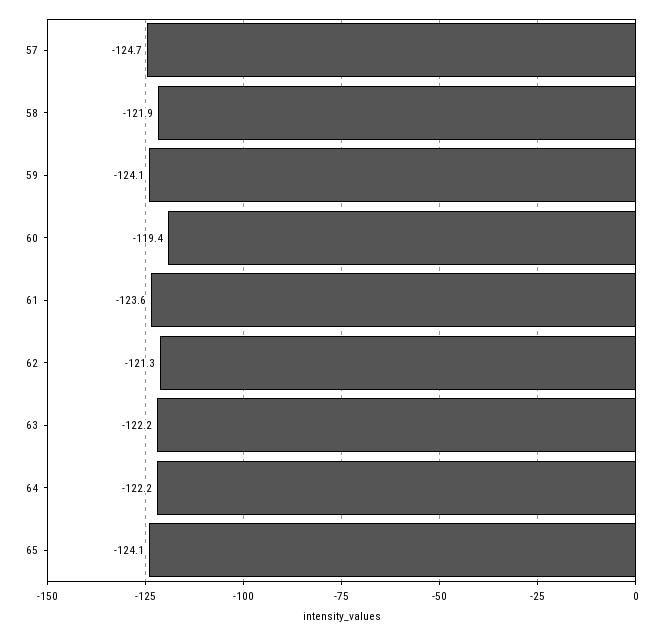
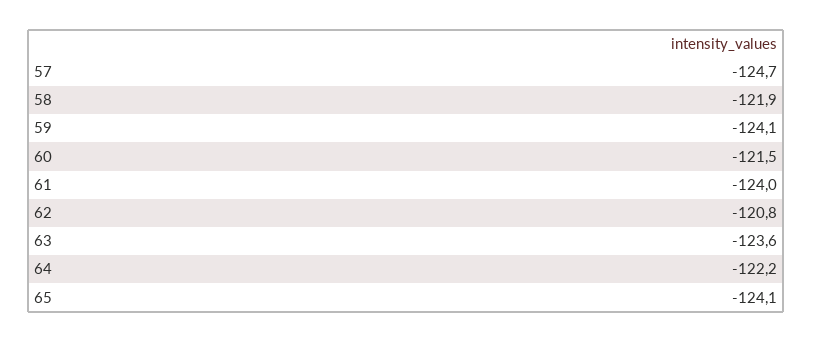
  {
    "57": -124.7,
    "58": -121.9,
    "59": -124.1,
-   "60": -119.4,
+   "60": -121.5,
-   "61": -123.6,
+   "61": -124,
-   "62": -121.3,
+   "62": -120.8,
-   "63": -122.2,
+   "63": -123.6,
    "64": -122.2,
    "65": -124.1
  }

